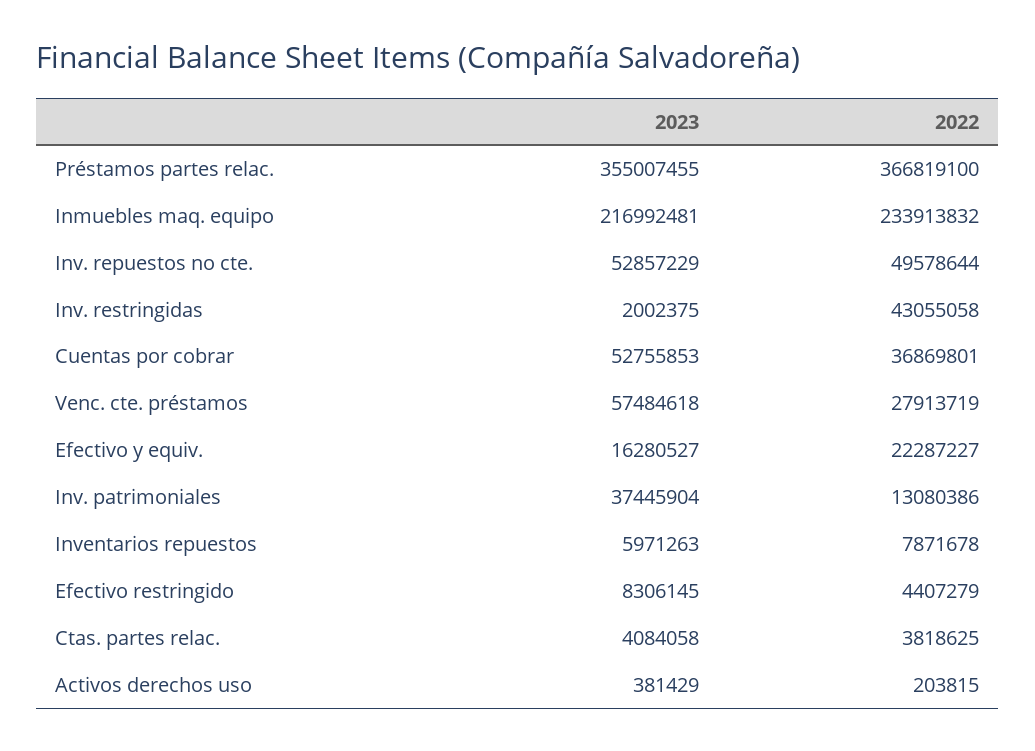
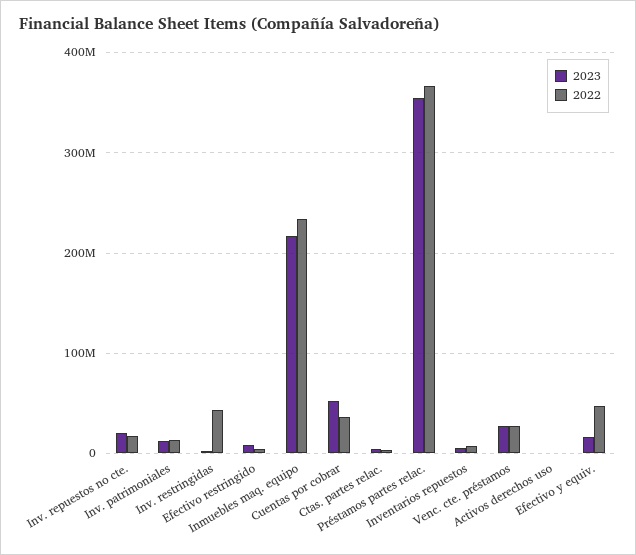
  {
    "2023": {
      "Préstamos partes relac.": 355007455,
      "Inmuebles maq. equipo": 216992481,
-     "Inv. repuestos no cte.": 52857229,
+     "Inv. repuestos no cte.": 20000000,
      "Inv. restringidas": 2002375,
      "Cuentas por cobrar": 52755853,
-     "Venc. cte. préstamos": 57484618,
+     "Venc. cte. préstamos": 30000000,
      "Efectivo y equiv.": 16280527,
-     "Inv. patrimoniales": 37445904,
+     "Inv. patrimoniales": 10000000,
      "Inventarios repuestos": 5971263,
      "Efectivo restringido": 8306145,
      "Ctas. partes relac.": 4084058,
      "Activos derechos uso": 381429
    },
    "2022": {
      "Préstamos partes relac.": 366819100,
      "Inmuebles maq. equipo": 233913832,
-     "Inv. repuestos no cte.": 49578644,
+     "Inv. repuestos no cte.": 20000000,
      "Inv. restringidas": 43055058,
      "Cuentas por cobrar": 36869801,
      "Venc. cte. préstamos": 27913719,
-     "Efectivo y equiv.": 22287227,
+     "Efectivo y equiv.": 50000000,
      "Inv. patrimoniales": 13080386,
      "Inventarios repuestos": 7871678,
      "Efectivo restringido": 4407279,
      "Ctas. partes relac.": 3818625,
      "Activos derechos uso": 203815
    }
  }

